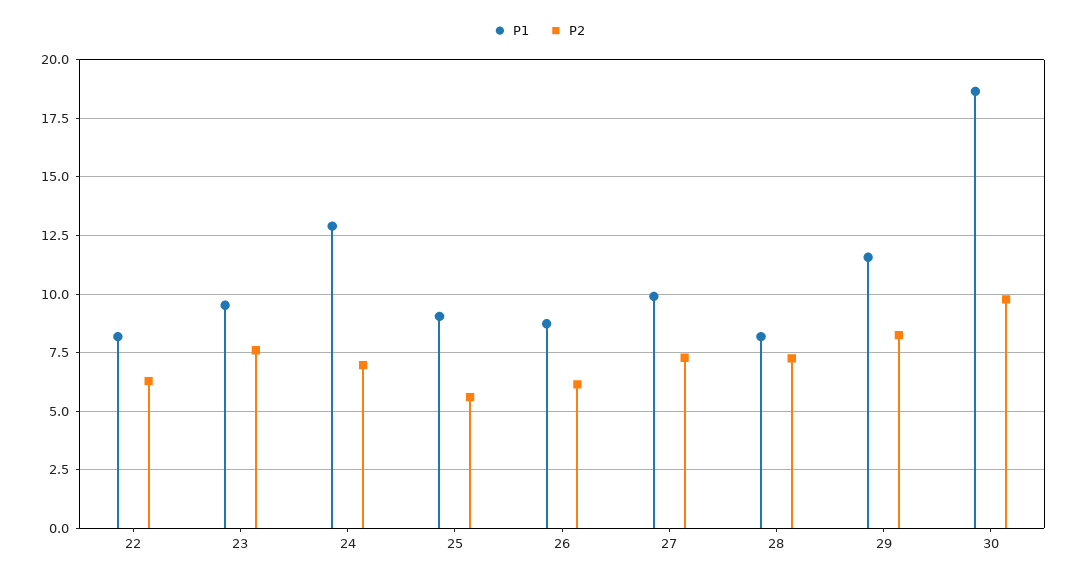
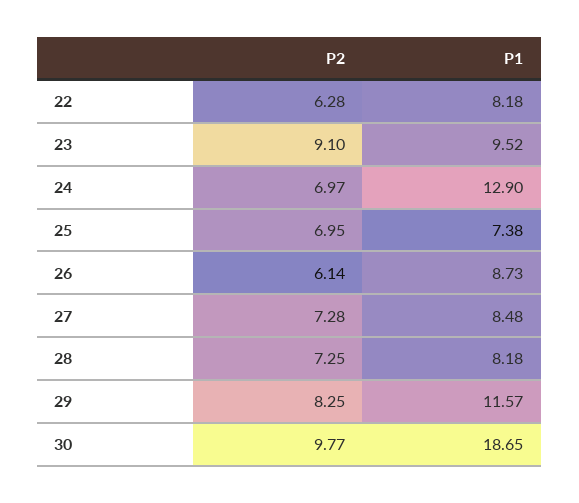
  {
    "P1": {
      "22": 8.18,
      "23": 9.52,
      "24": 12.9,
-     "25": 9,
+     "25": 7.38,
      "26": 8.73,
-     "27": 10,
+     "27": 8.48,
      "28": 8.18,
      "29": 11.57,
      "30": 18.65
    },
    "P2": {
      "22": 6.28,
-     "23": 7.5,
+     "23": 9.1,
      "24": 6.97,
-     "25": 5.5,
+     "25": 6.95,
      "26": 6.14,
      "27": 7.28,
      "28": 7.25,
      "29": 8.25,
      "30": 9.77
    }
  }

